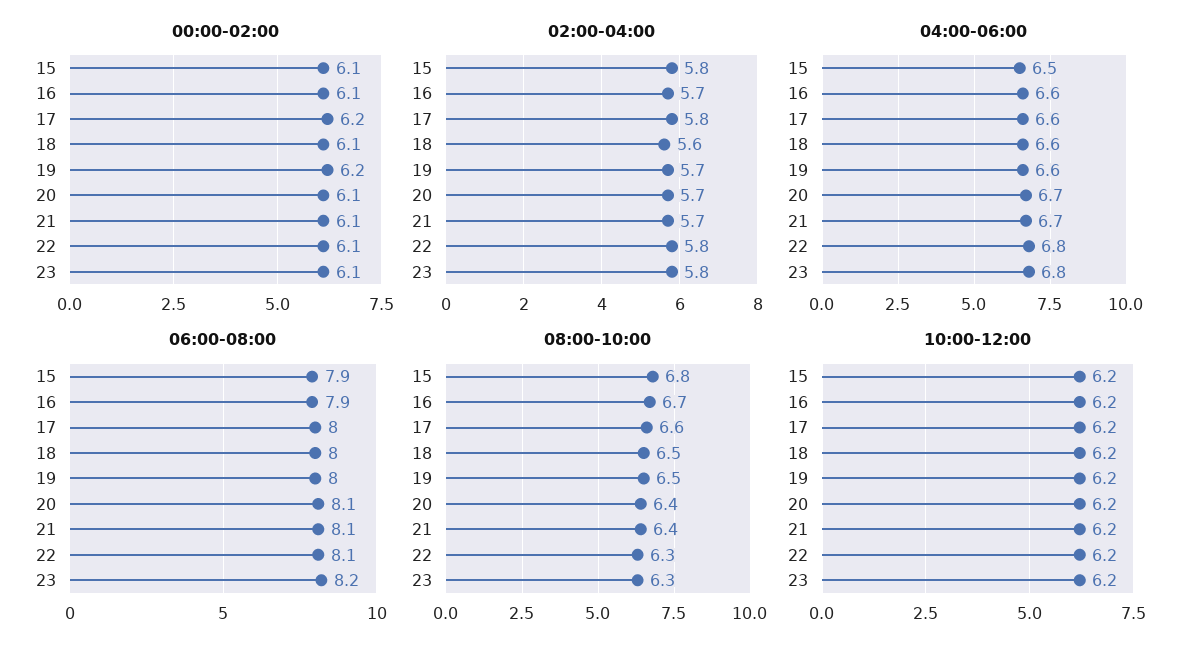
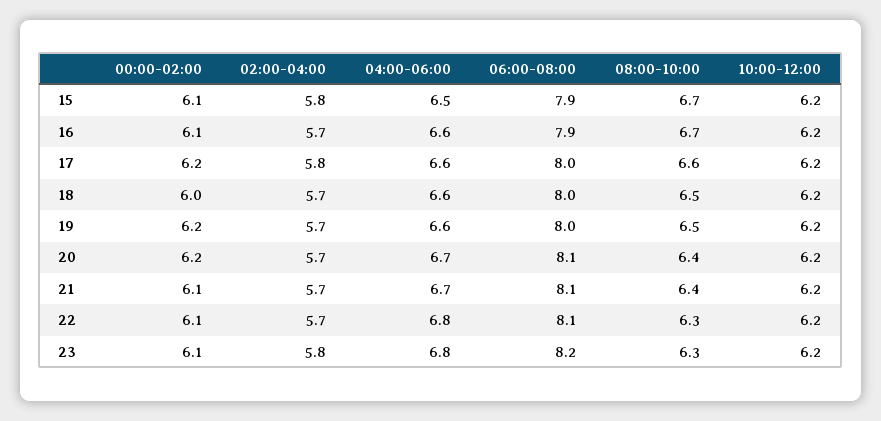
  {
    "00:00-02:00": {
      "15": 6.1,
      "16": 6.1,
      "17": 6.2,
-     "18": 6.1,
+     "18": 6,
      "19": 6.2,
-     "20": 6.1,
+     "20": 6.2,
      "21": 6.1,
      "22": 6.1,
      "23": 6.1
    },
    "02:00-04:00": {
      "15": 5.8,
      "16": 5.7,
      "17": 5.8,
-     "18": 5.6,
+     "18": 5.7,
      "19": 5.7,
      "20": 5.7,
      "21": 5.7,
-     "22": 5.8,
+     "22": 5.7,
      "23": 5.8
    },
    "04:00-06:00": {
      "15": 6.5,
      "16": 6.6,
      "17": 6.6,
      "18": 6.6,
      "19": 6.6,
      "20": 6.7,
      "21": 6.7,
      "22": 6.8,
      "23": 6.8
    },
    "06:00-08:00": {
      "15": 7.9,
      "16": 7.9,
      "17": 8,
      "18": 8,
      "19": 8,
      "20": 8.1,
      "21": 8.1,
      "22": 8.1,
      "23": 8.2
    },
    "08:00-10:00": {
-     "15": 6.8,
+     "15": 6.7,
      "16": 6.7,
      "17": 6.6,
      "18": 6.5,
      "19": 6.5,
      "20": 6.4,
      "21": 6.4,
      "22": 6.3,
      "23": 6.3
    },
    "10:00-12:00": {
      "15": 6.2,
      "16": 6.2,
      "17": 6.2,
      "18": 6.2,
      "19": 6.2,
      "20": 6.2,
      "21": 6.2,
      "22": 6.2,
      "23": 6.2
    }
  }

